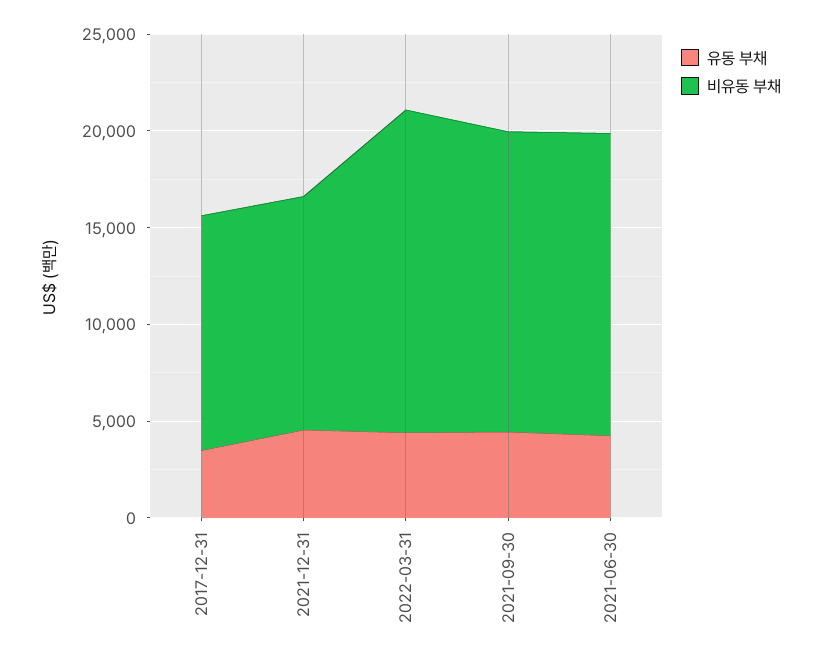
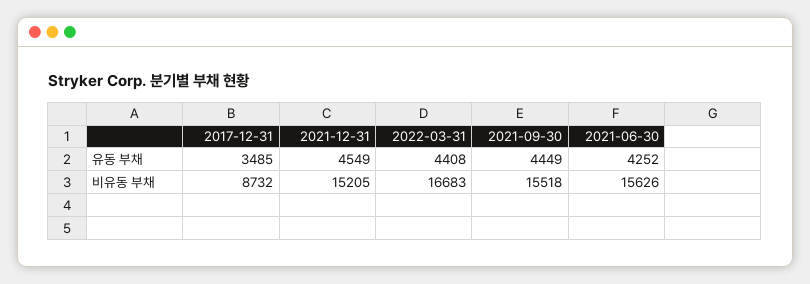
  {
    "유동 부채": {
      "2017-12-31": 3485,
      "2021-12-31": 4549,
      "2022-03-31": 4408,
      "2021-09-30": 4449,
      "2021-06-30": 4252
    },
    "비유동 부채": {
-     "2017-12-31": 12000,
+     "2017-12-31": 8732,
-     "2021-12-31": 12000,
+     "2021-12-31": 15205,
      "2022-03-31": 16683,
      "2021-09-30": 15518,
      "2021-06-30": 15626
    }
  }

